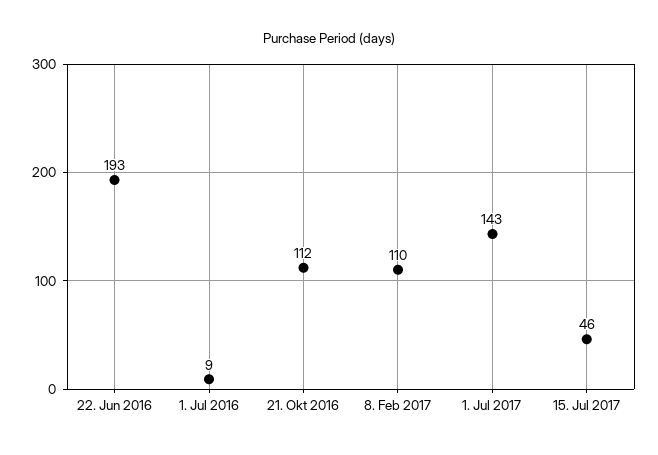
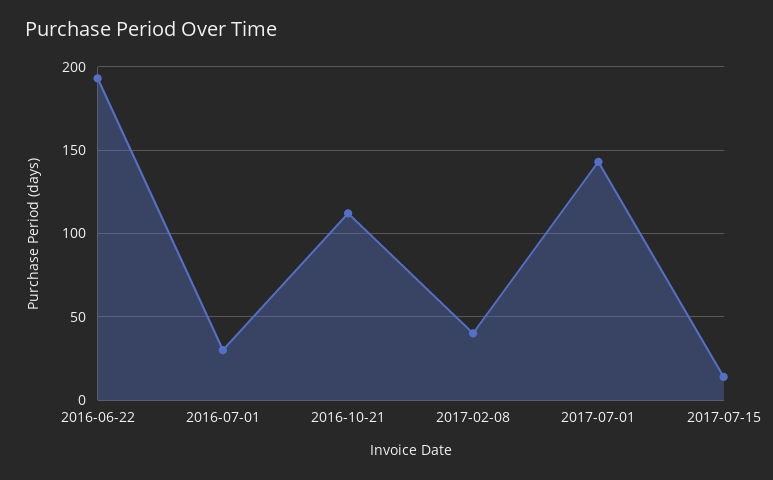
  {
    "22. Jun 2016": 193,
-   "1. Jul 2016": 9,
+   "1. Jul 2016": 30,
    "21. Okt 2016": 112,
-   "8. Feb 2017": 110,
+   "8. Feb 2017": 40,
    "1. Jul 2017": 143,
-   "15. Jul 2017": 46
+   "15. Jul 2017": 15
  }

